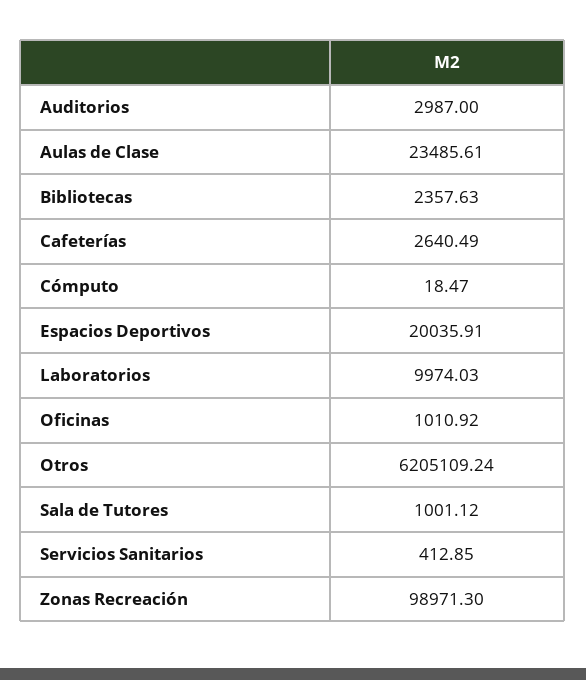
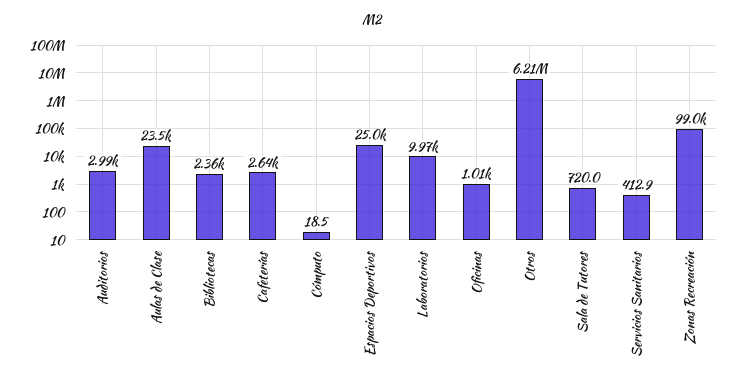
  {
    "Auditorios": 2987,
    "Aulas de Clase": 23485.61,
    "Bibliotecas": 2357.63,
    "Cafeterías": 2640.49,
    "Cómputo": 18.47,
-   "Espacios Deportivos": 20035.91,
+   "Espacios Deportivos": 25000,
    "Laboratorios": 9974.03,
    "Oficinas": 1010.92,
    "Otros": 6205109.24,
-   "Sala de Tutores": 1001.12,
+   "Sala de Tutores": 720,
    "Servicios Sanitarios": 412.85,
    "Zonas Recreación": 98971.3
  }

